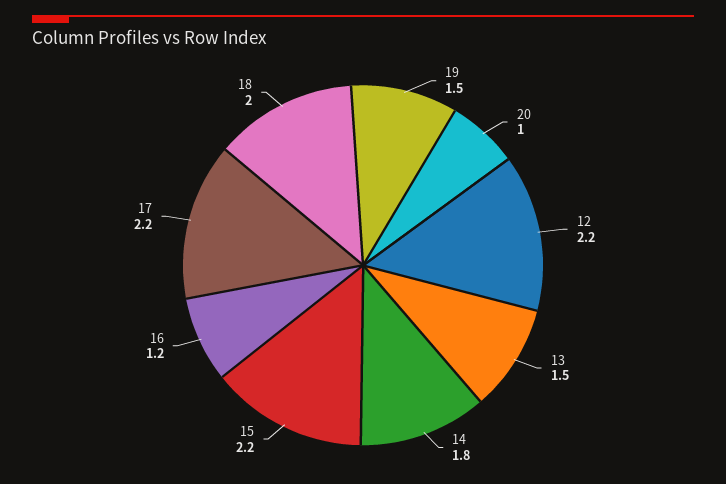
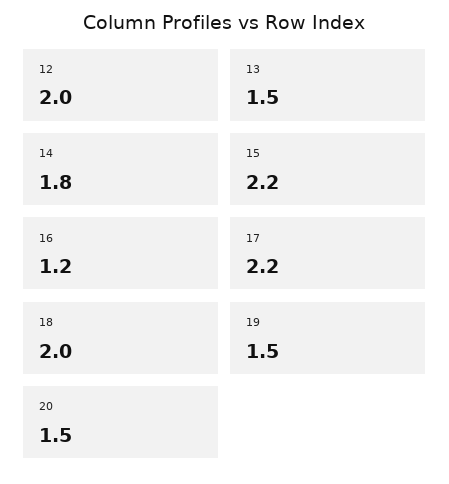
  {
    "19": 1.5,
-   "20": 1,
+   "20": 1.5,
-   "12": 2.2,
+   "12": 2,
    "13": 1.5,
    "14": 1.8,
    "15": 2.2,
    "16": 1.2,
    "17": 2.2,
    "18": 2
  }

